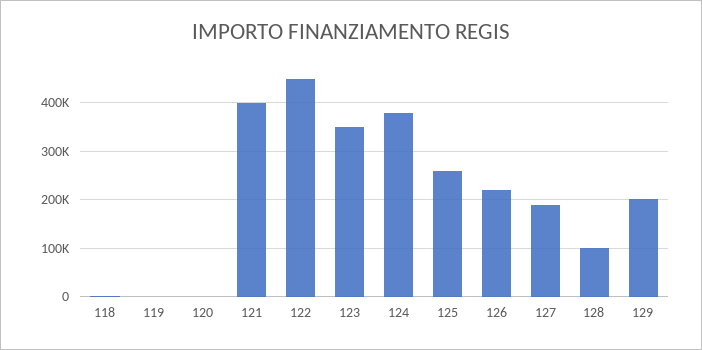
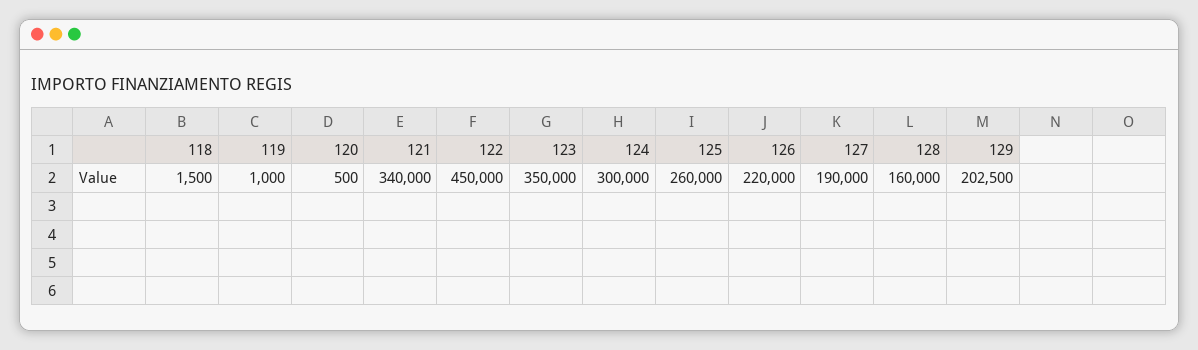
  {
    "118": 1500,
    "119": 1000,
    "120": 500,
-   "121": 400000,
+   "121": 340000,
    "122": 450000,
    "123": 350000,
-   "124": 380000,
+   "124": 300000,
    "125": 260000,
    "126": 220000,
    "127": 190000,
-   "128": 100000,
+   "128": 160000,
    "129": 202500
  }

